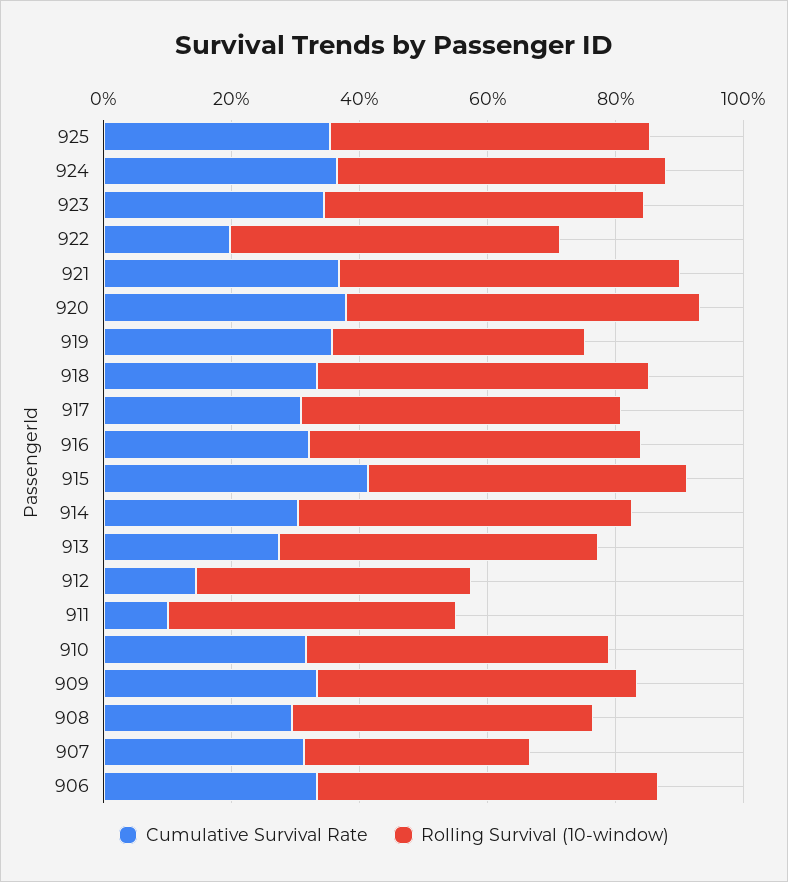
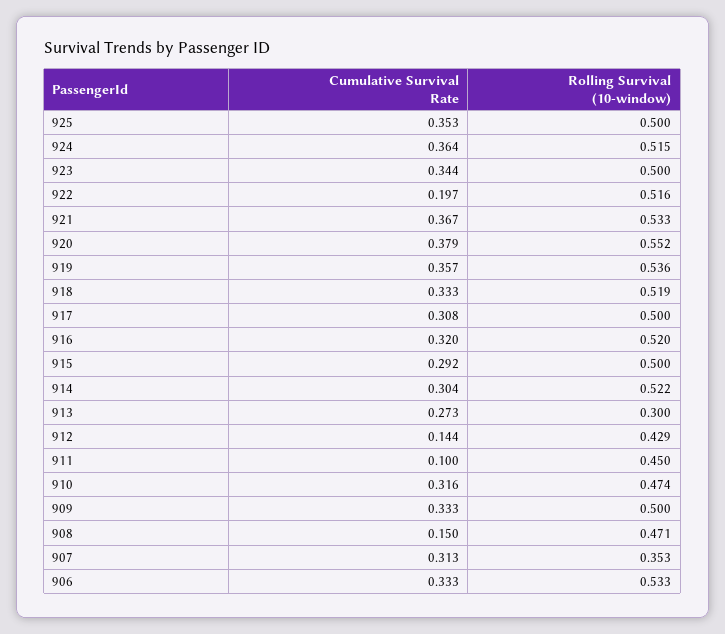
  {
    "Cumulative Survival Rate": {
      "925": 0.353,
      "924": 0.364,
      "923": 0.344,
      "922": 0.197,
      "921": 0.367,
      "920": 0.379,
      "919": 0.357,
      "918": 0.333,
      "917": 0.308,
      "916": 0.32,
-     "915": 0.4,
+     "915": 0.292,
      "914": 0.304,
      "913": 0.273,
      "912": 0.144,
      "911": 0.1,
      "910": 0.316,
      "909": 0.333,
-     "908": 0.3,
+     "908": 0.15,
      "907": 0.313,
      "906": 0.333
    },
    "Rolling Survival (10-window)": {
      "925": 0.5,
      "924": 0.515,
      "923": 0.5,
      "922": 0.516,
      "921": 0.533,
      "920": 0.552,
-     "919": 0.4,
+     "919": 0.536,
      "918": 0.519,
      "917": 0.5,
      "916": 0.52,
      "915": 0.5,
      "914": 0.522,
-     "913": 0.5,
+     "913": 0.3,
      "912": 0.429,
      "911": 0.45,
      "910": 0.474,
      "909": 0.5,
      "908": 0.471,
      "907": 0.353,
      "906": 0.533
    }
  }

